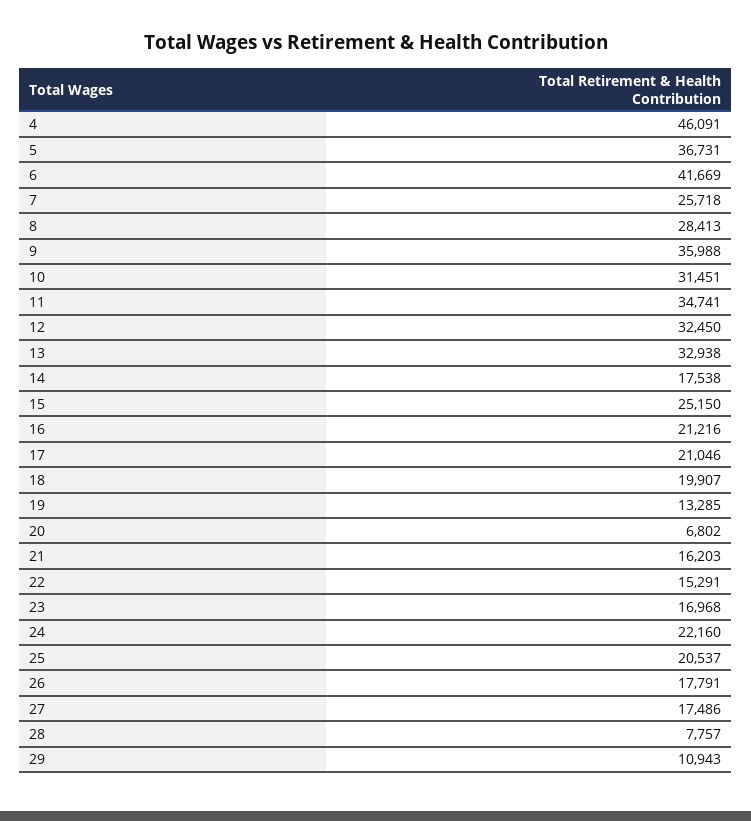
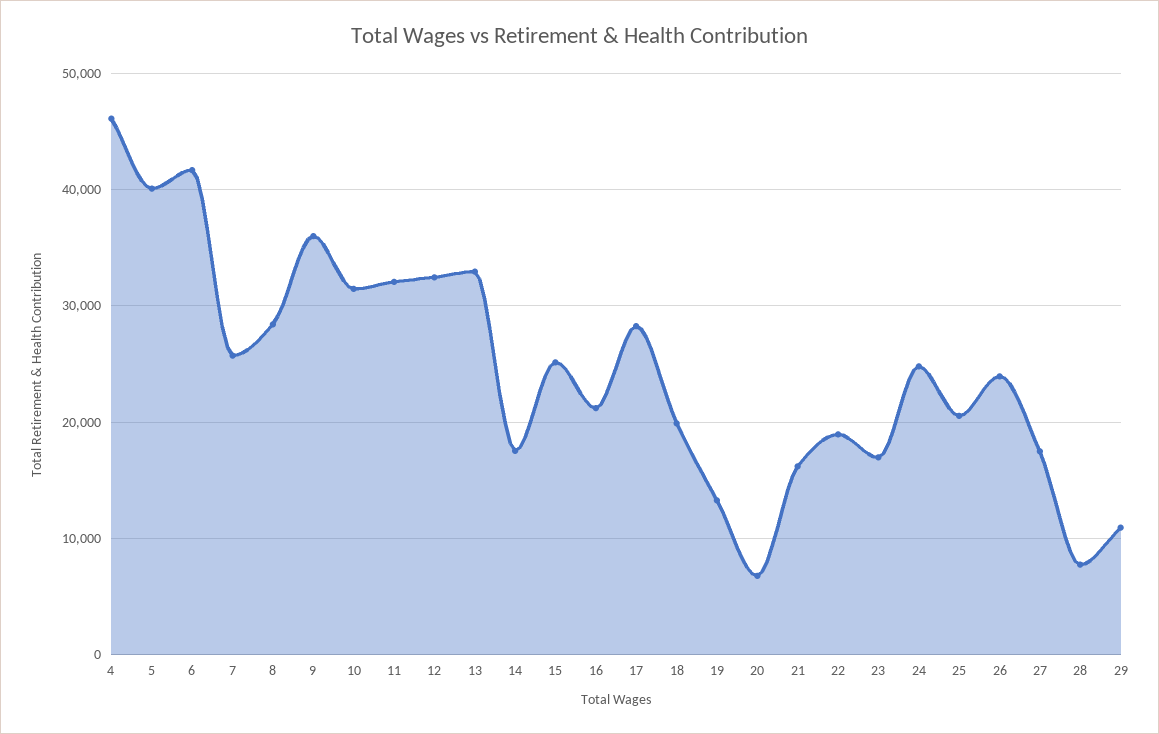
  {
    "4": 46091,
-   "5": 36731,
+   "5": 40000,
    "6": 41669,
    "7": 25718,
    "8": 28413,
    "9": 35988,
    "10": 31451,
-   "11": 34741,
+   "11": 32000,
    "12": 32450,
    "13": 32938,
    "14": 17538,
    "15": 25150,
    "16": 21216,
-   "17": 21046,
+   "17": 28000,
    "18": 19907,
    "19": 13285,
    "20": 6802,
    "21": 16203,
-   "22": 15291,
+   "22": 19000,
    "23": 16968,
-   "24": 22160,
+   "24": 25000,
    "25": 20537,
-   "26": 17791,
+   "26": 24000,
    "27": 17486,
    "28": 7757,
    "29": 10943
  }

